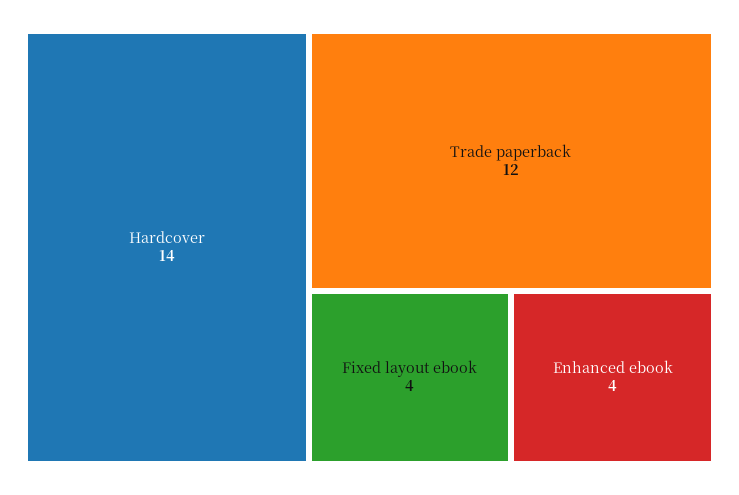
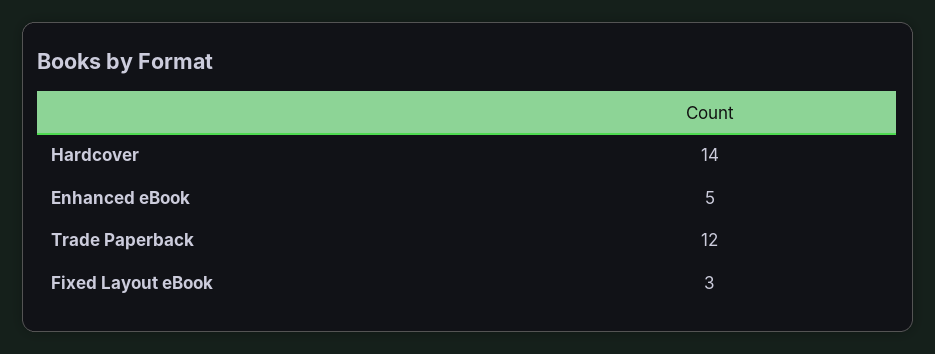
  {
    "Hardcover": 14,
    "Trade paperback": 12,
-   "Fixed layout ebook": 4,
+   "Fixed layout ebook": 3,
-   "Enhanced ebook": 4
+   "Enhanced ebook": 5
  }

